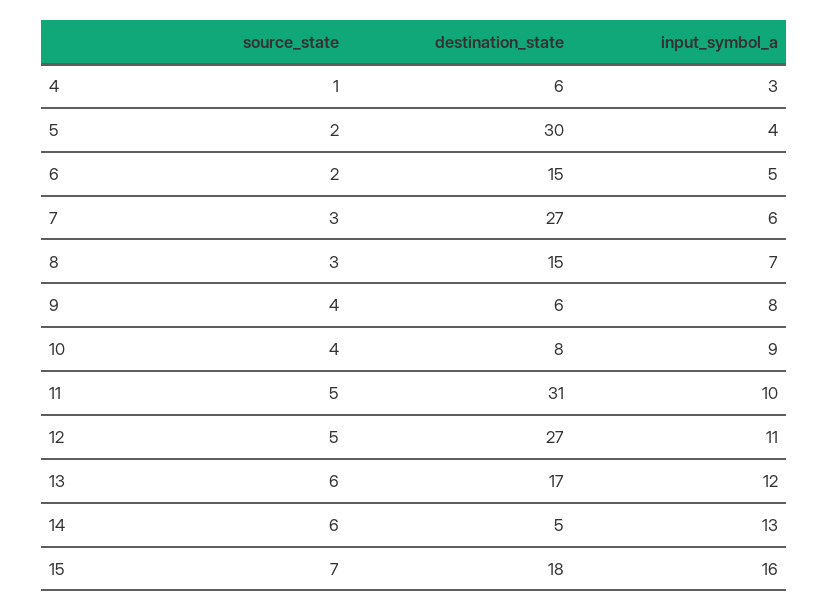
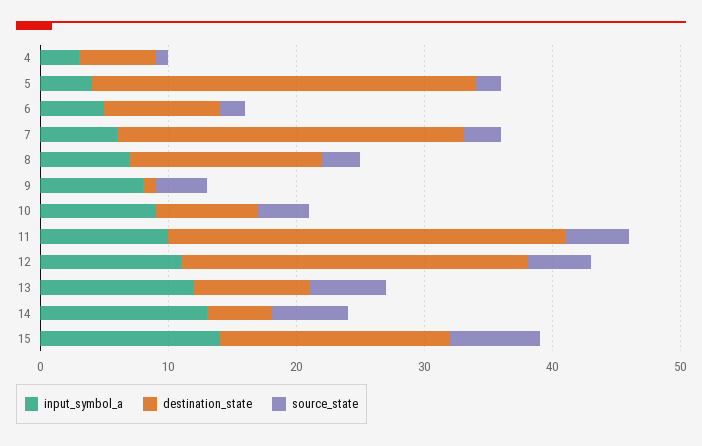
  {
    "source_state": {
      "4": 1,
      "5": 2,
      "6": 2,
      "7": 3,
      "8": 3,
      "9": 4,
      "10": 4,
      "11": 5,
      "12": 5,
      "13": 6,
      "14": 6,
      "15": 7
    },
    "destination_state": {
      "4": 6,
      "5": 30,
-     "6": 15,
+     "6": 9,
      "7": 27,
      "8": 15,
-     "9": 6,
+     "9": 1,
      "10": 8,
      "11": 31,
      "12": 27,
-     "13": 17,
+     "13": 9,
      "14": 5,
      "15": 18
    },
    "input_symbol_a": {
      "4": 3,
      "5": 4,
      "6": 5,
      "7": 6,
      "8": 7,
      "9": 8,
      "10": 9,
      "11": 10,
      "12": 11,
      "13": 12,
      "14": 13,
-     "15": 16
+     "15": 14
    }
  }

